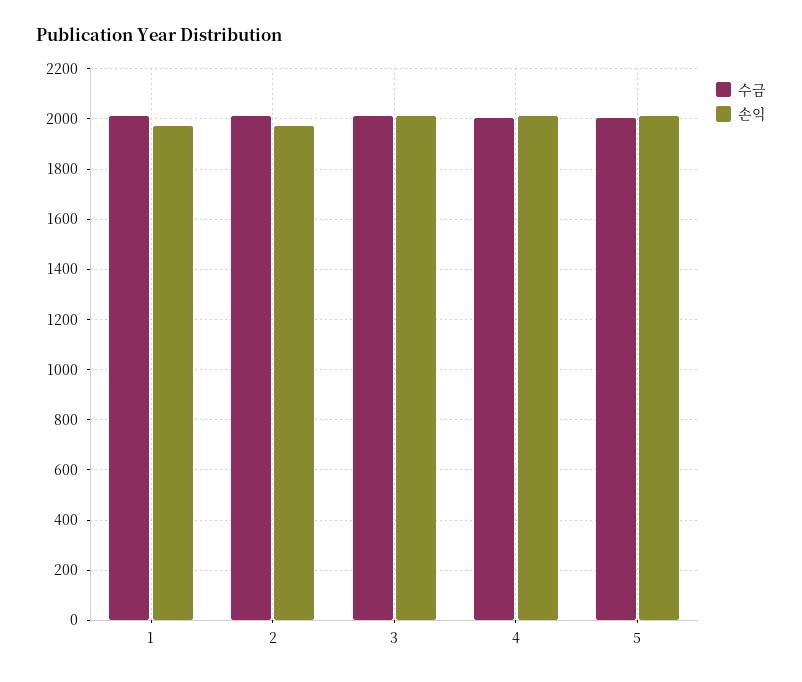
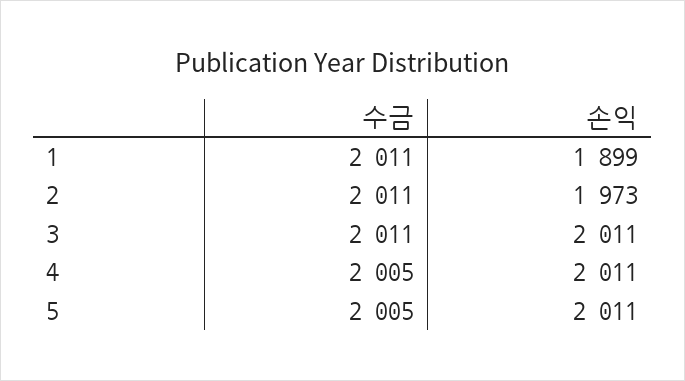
  {
    "수금": {
      "1": 2011,
      "2": 2011,
      "3": 2011,
      "4": 2005,
      "5": 2005
    },
    "손익": {
-     "1": 1975,
+     "1": 1899,
      "2": 1973,
      "3": 2011,
      "4": 2011,
      "5": 2011
    }
  }

